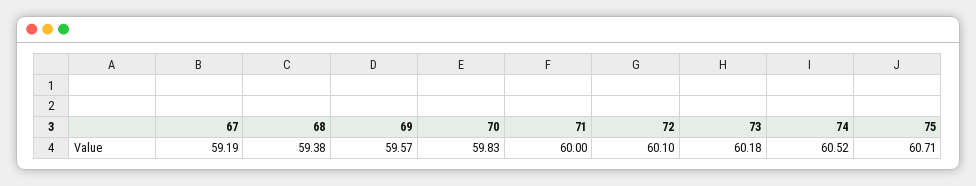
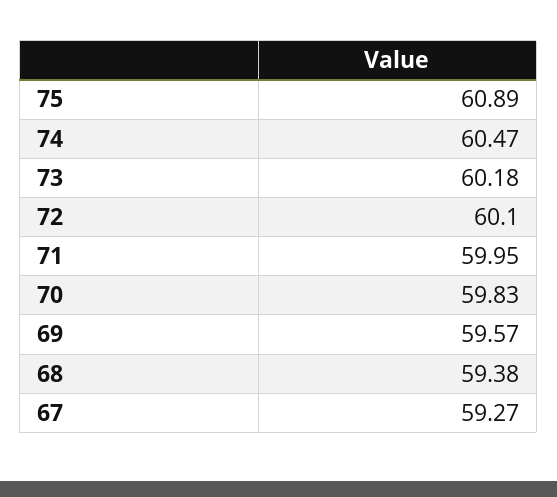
  {
-   "67": 59.19,
+   "67": 59.27,
    "68": 59.38,
    "69": 59.57,
    "70": 59.83,
-   "71": 60,
+   "71": 59.95,
    "72": 60.1,
    "73": 60.18,
-   "74": 60.52,
+   "74": 60.47,
-   "75": 60.71
+   "75": 60.89
  }

